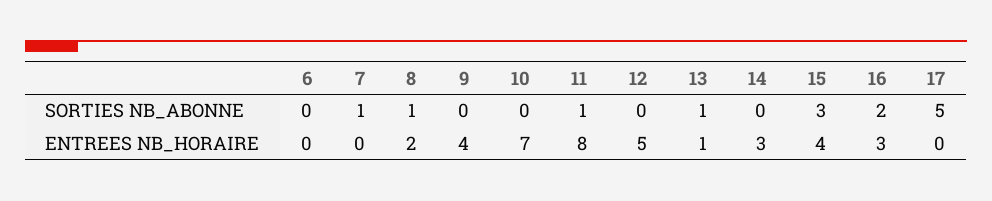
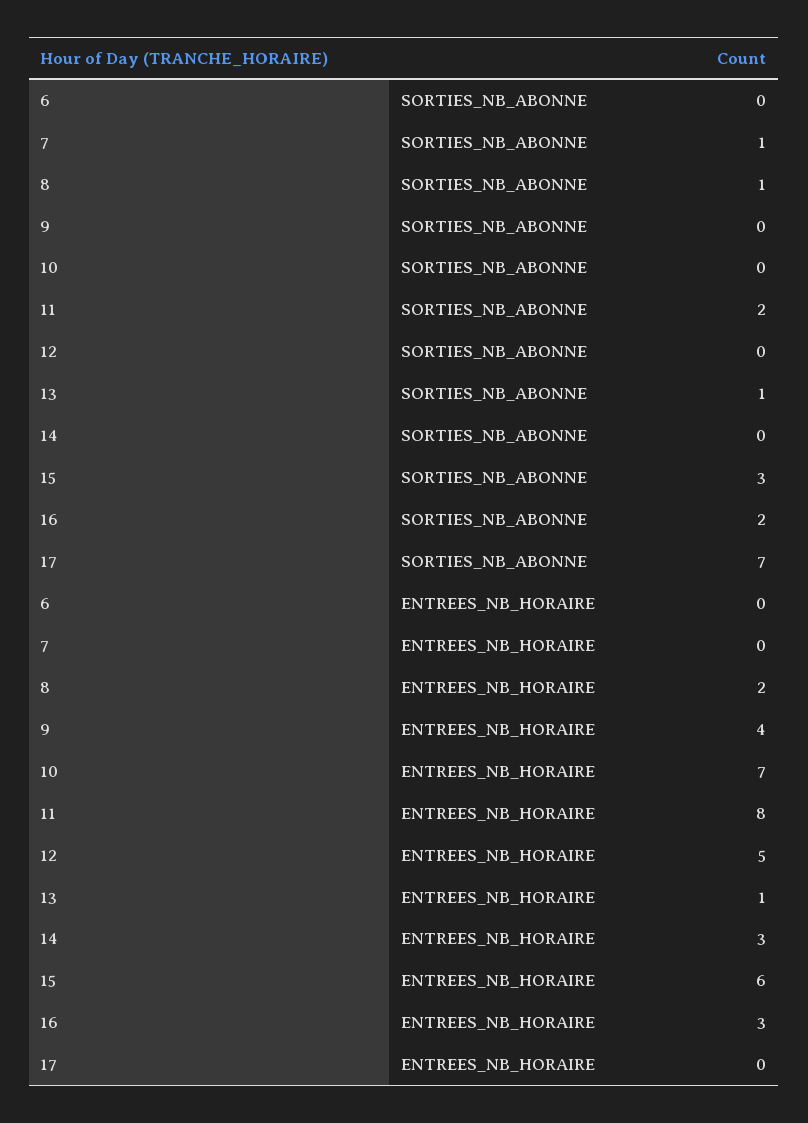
  {
    "6": {
      "SORTIES NB_ABONNE": 0,
      "ENTREES NB_HORAIRE": 0
    },
    "7": {
      "SORTIES NB_ABONNE": 1,
      "ENTREES NB_HORAIRE": 0
    },
    "8": {
      "SORTIES NB_ABONNE": 1,
      "ENTREES NB_HORAIRE": 2
    },
    "9": {
      "SORTIES NB_ABONNE": 0,
      "ENTREES NB_HORAIRE": 4
    },
    "10": {
      "SORTIES NB_ABONNE": 0,
      "ENTREES NB_HORAIRE": 7
    },
    "11": {
-     "SORTIES NB_ABONNE": 1,
+     "SORTIES NB_ABONNE": 2,
      "ENTREES NB_HORAIRE": 8
    },
    "12": {
      "SORTIES NB_ABONNE": 0,
      "ENTREES NB_HORAIRE": 5
    },
    "13": {
      "SORTIES NB_ABONNE": 1,
      "ENTREES NB_HORAIRE": 1
    },
    "14": {
      "SORTIES NB_ABONNE": 0,
      "ENTREES NB_HORAIRE": 3
    },
    "15": {
      "SORTIES NB_ABONNE": 3,
-     "ENTREES NB_HORAIRE": 4
+     "ENTREES NB_HORAIRE": 6
    },
    "16": {
      "SORTIES NB_ABONNE": 2,
      "ENTREES NB_HORAIRE": 3
    },
    "17": {
-     "SORTIES NB_ABONNE": 5,
+     "SORTIES NB_ABONNE": 7,
      "ENTREES NB_HORAIRE": 0
    }
  }

